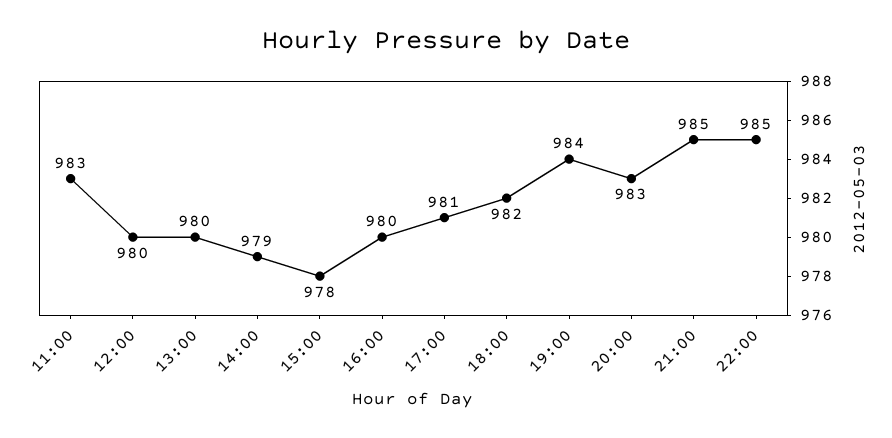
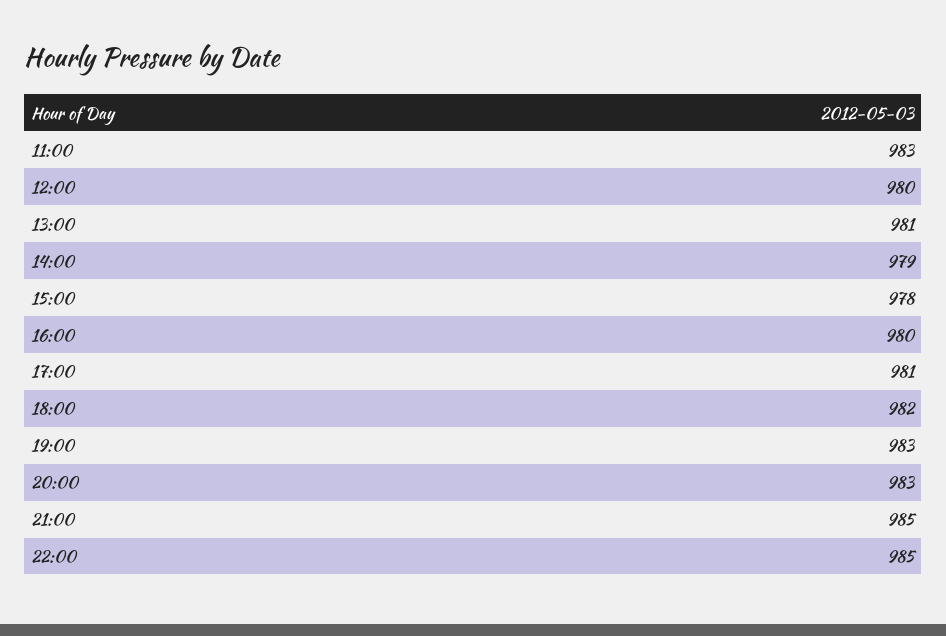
  {
    "11:00": 983,
    "12:00": 980,
-   "13:00": 980,
+   "13:00": 981,
    "14:00": 979,
    "15:00": 978,
    "16:00": 980,
    "17:00": 981,
    "18:00": 982,
-   "19:00": 984,
+   "19:00": 983,
    "20:00": 983,
    "21:00": 985,
    "22:00": 985
  }

